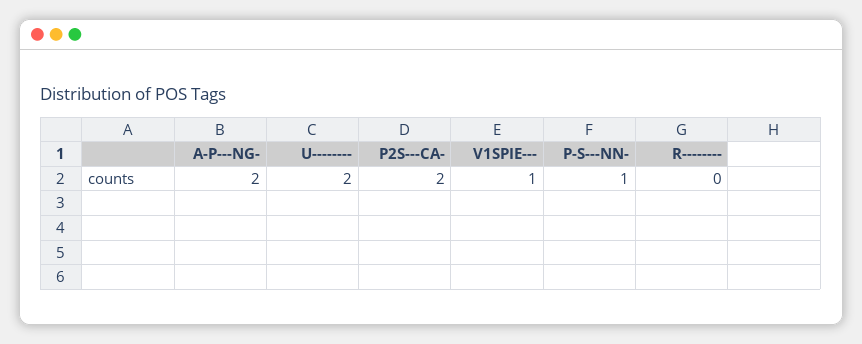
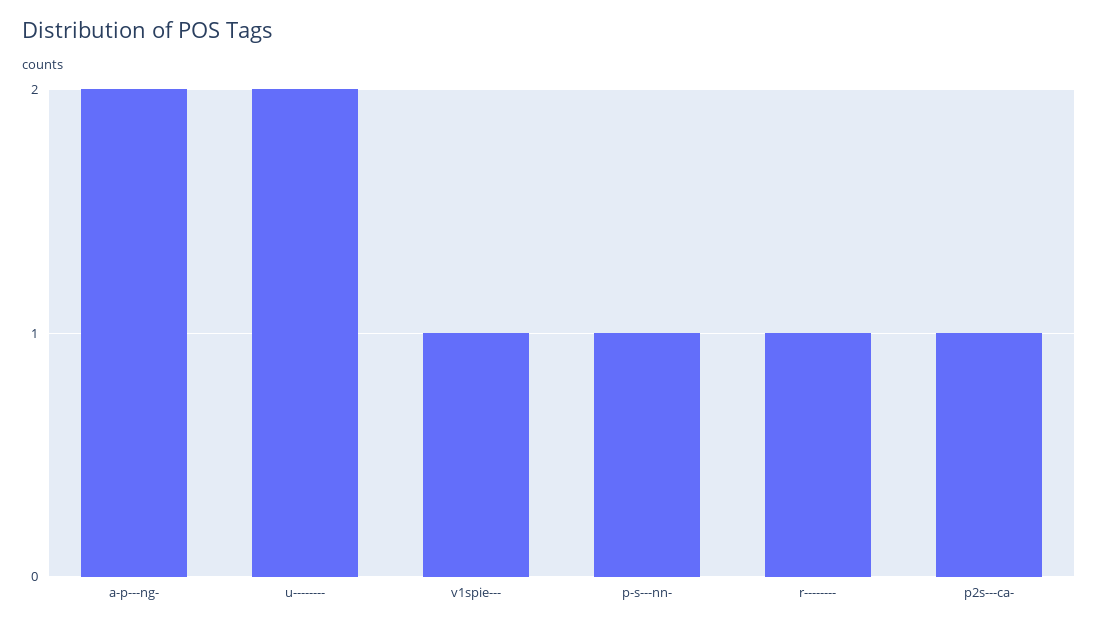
  {
    "A-P---NG-": 2,
    "U--------": 2,
-   "P2S---CA-": 2,
+   "P2S---CA-": 1,
    "V1SPIE---": 1,
    "P-S---NN-": 1,
-   "R--------": 0
+   "R--------": 1
  }

